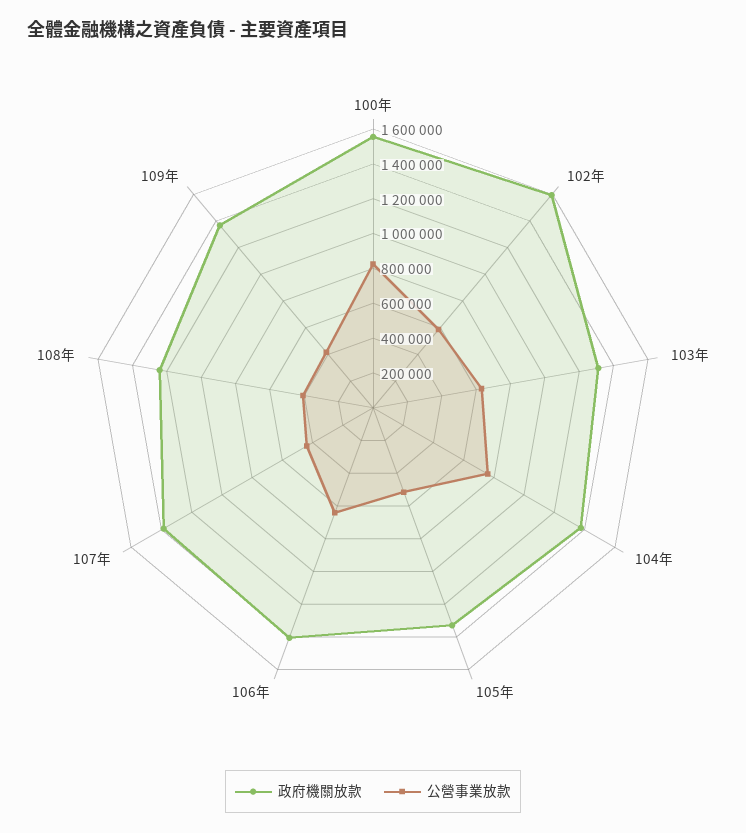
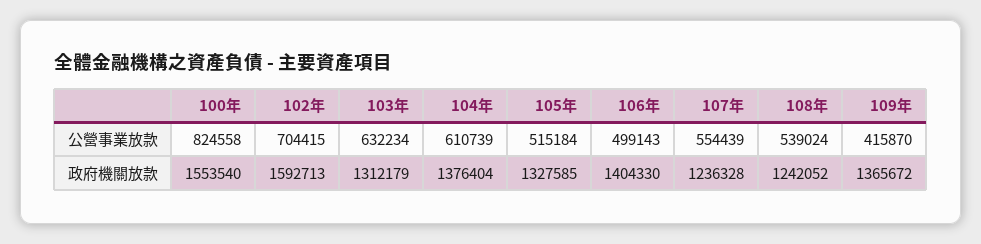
  {
    "政府機關放款": {
      "100年": 1553540,
      "102年": 1592713,
      "103年": 1312179,
      "104年": 1376404,
      "105年": 1327585,
      "106年": 1404330,
-     "107年": 1400000,
+     "107年": 1236328,
      "108年": 1242052,
      "109年": 1365672
    },
    "公營事業放款": {
      "100年": 824558,
-     "102年": 600000,
+     "102年": 704415,
      "103年": 632234,
-     "104年": 750000,
+     "104年": 610739,
      "105年": 515184,
-     "106年": 650000,
+     "106年": 499143,
-     "107年": 450000,
+     "107年": 554439,
-     "108年": 400000,
+     "108年": 539024,
      "109年": 415870
    }
  }

